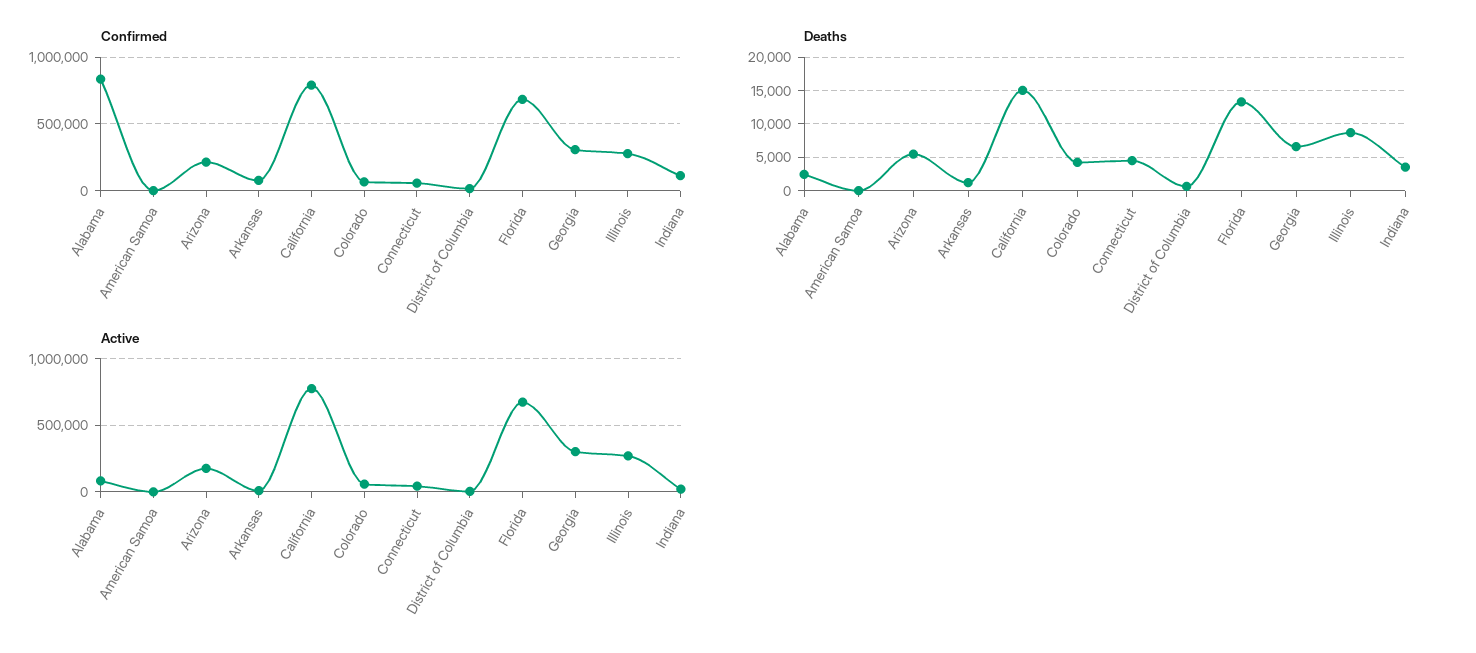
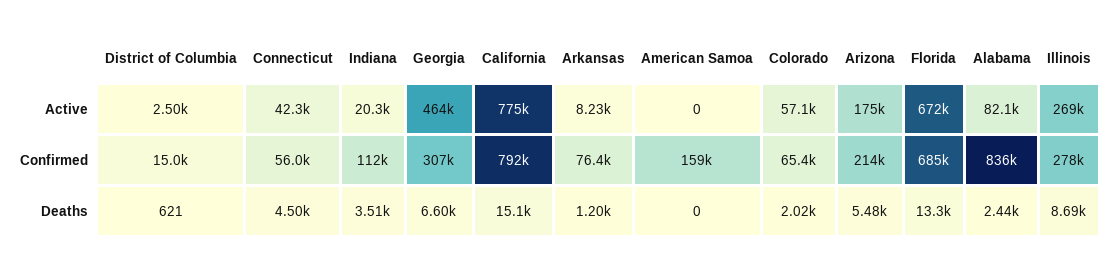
  {
    "Confirmed": {
      "Alabama": 836000,
-     "American Samoa": 0,
+     "American Samoa": 159000,
      "Arizona": 214000,
      "Arkansas": 76400,
      "California": 792000,
      "Colorado": 65400,
      "Connecticut": 56000,
      "District of Columbia": 15000,
      "Florida": 685000,
      "Georgia": 307000,
      "Illinois": 278000,
      "Indiana": 112000
    },
    "Deaths": {
      "Alabama": 2440,
      "American Samoa": 0,
      "Arizona": 5480,
      "Arkansas": 1200,
      "California": 15100,
-     "Colorado": 4000,
+     "Colorado": 2020,
      "Connecticut": 4500,
      "District of Columbia": 621,
      "Florida": 13300,
      "Georgia": 6600,
      "Illinois": 8690,
      "Indiana": 3510
    },
    "Active": {
      "Alabama": 82100,
      "American Samoa": 0,
      "Arizona": 175000,
      "Arkansas": 8230,
      "California": 775000,
      "Colorado": 57100,
      "Connecticut": 42300,
      "District of Columbia": 2500,
      "Florida": 672000,
-     "Georgia": 300000,
+     "Georgia": 464000,
      "Illinois": 269000,
      "Indiana": 20300
    }
  }

